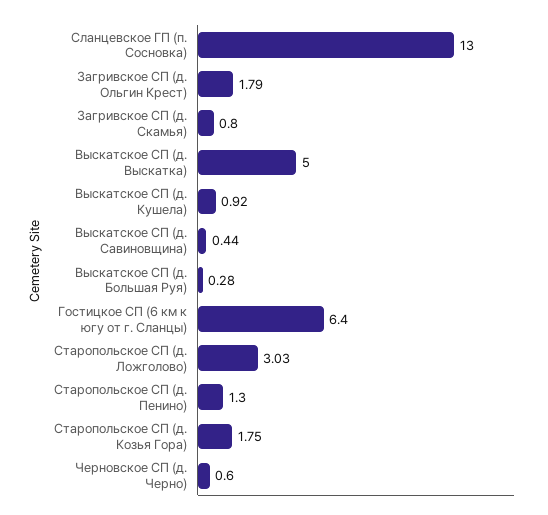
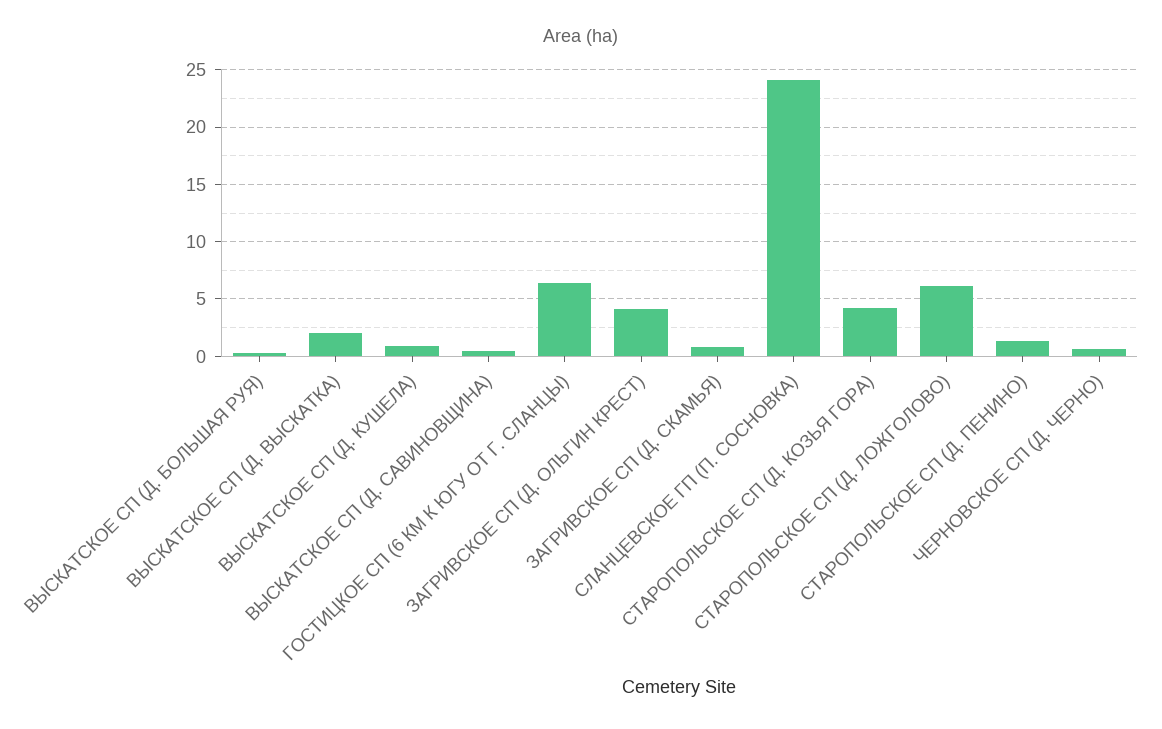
  {
-   "Сланцевское ГП (п. Сосновка)": 13,
+   "Сланцевское ГП (п. Сосновка)": 24,
-   "Загривское СП (д. Ольгин Крест)": 1.79,
+   "Загривское СП (д. Ольгин Крест)": 4,
    "Загривское СП (д. Скамья)": 0.8,
-   "Выскатское СП (д. Выскатка)": 5,
+   "Выскатское СП (д. Выскатка)": 2,
    "Выскатское СП (д. Кушела)": 0.92,
    "Выскатское СП (д. Савиновщина)": 0.44,
    "Выскатское СП (д. Большая Руя)": 0.28,
    "Гостицкое СП (6 км к югу от г. Сланцы)": 6.4,
-   "Старопольское СП (д. Ложголово)": 3.03,
+   "Старопольское СП (д. Ложголово)": 6,
    "Старопольское СП (д. Пенино)": 1.3,
-   "Старопольское СП (д. Козья Гора)": 1.75,
+   "Старопольское СП (д. Козья Гора)": 4,
    "Черновское СП (д. Черно)": 0.6
  }

